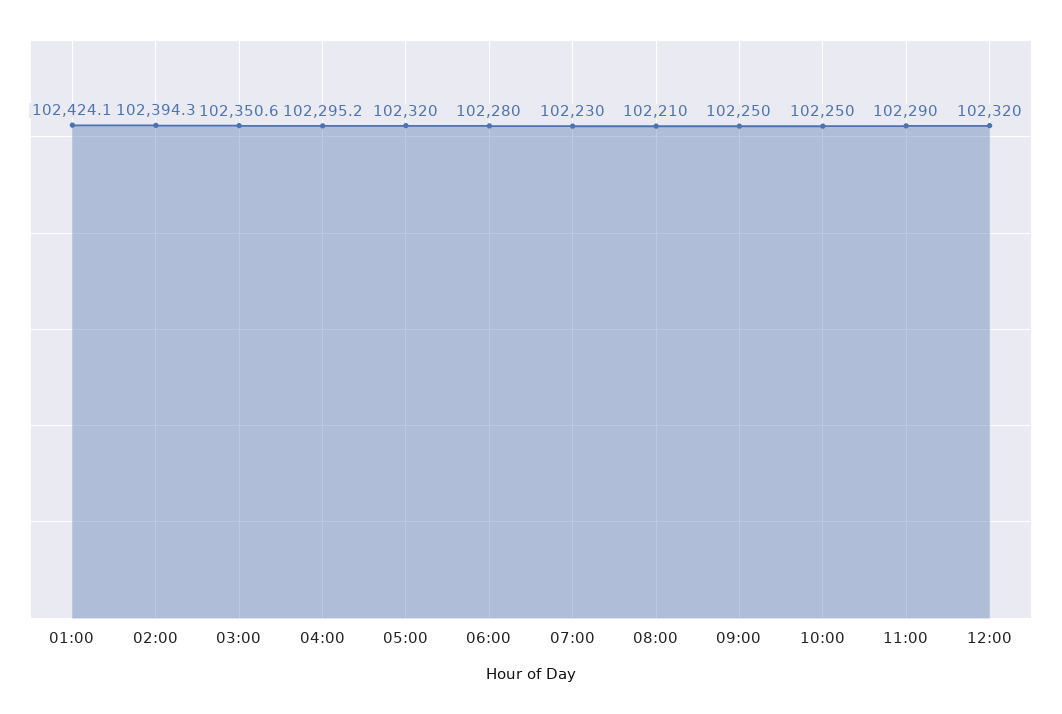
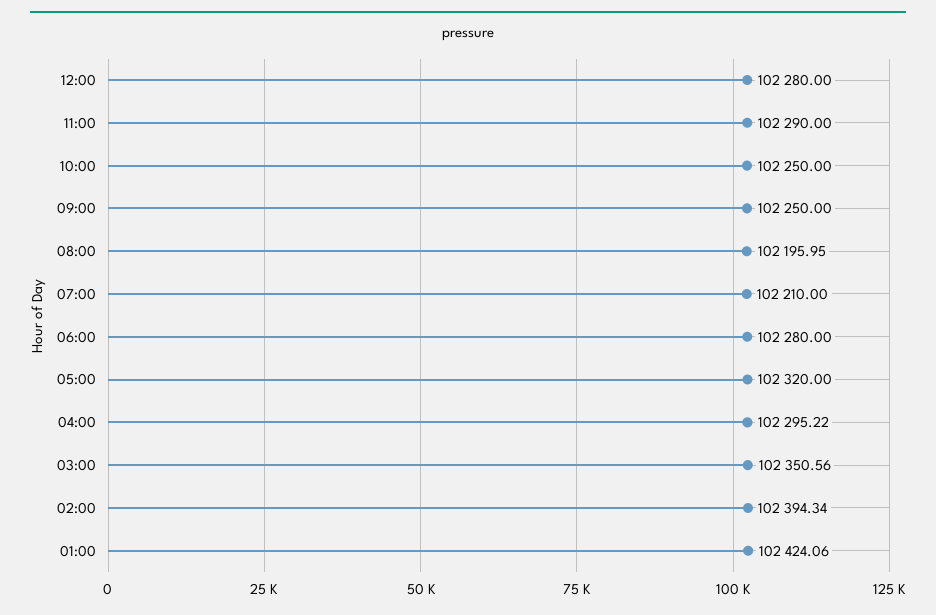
  {
    "01:00": 102424.06,
    "02:00": 102394.34,
    "03:00": 102350.56,
    "04:00": 102295.22,
    "05:00": 102320,
    "06:00": 102280,
-   "07:00": 102230,
+   "07:00": 102210,
-   "08:00": 102210,
+   "08:00": 102195.95,
    "09:00": 102250,
    "10:00": 102250,
    "11:00": 102290,
-   "12:00": 102320
+   "12:00": 102280
  }

